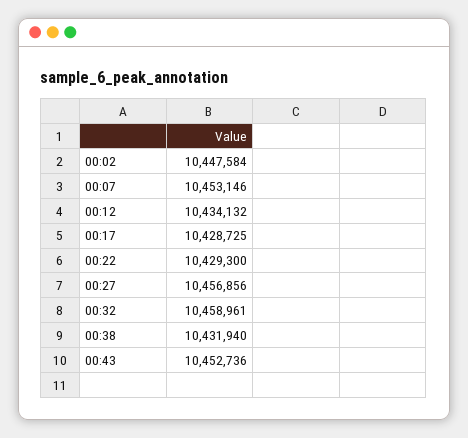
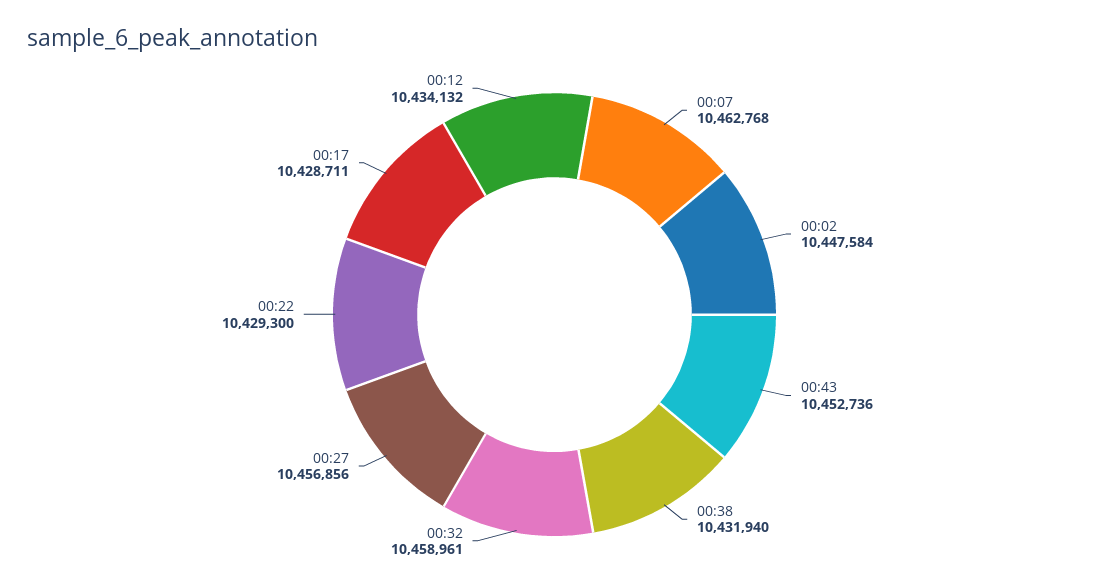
  {
    "00:02": 10447584,
-   "00:07": 10453146,
+   "00:07": 10462768,
    "00:12": 10434132,
-   "00:17": 10428725,
+   "00:17": 10428711,
    "00:22": 10429300,
    "00:27": 10456856,
    "00:32": 10458961,
    "00:38": 10431940,
    "00:43": 10452736
  }

